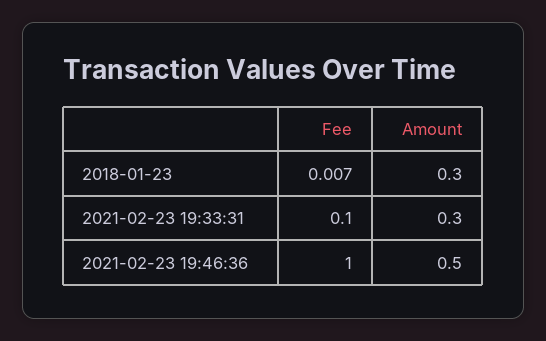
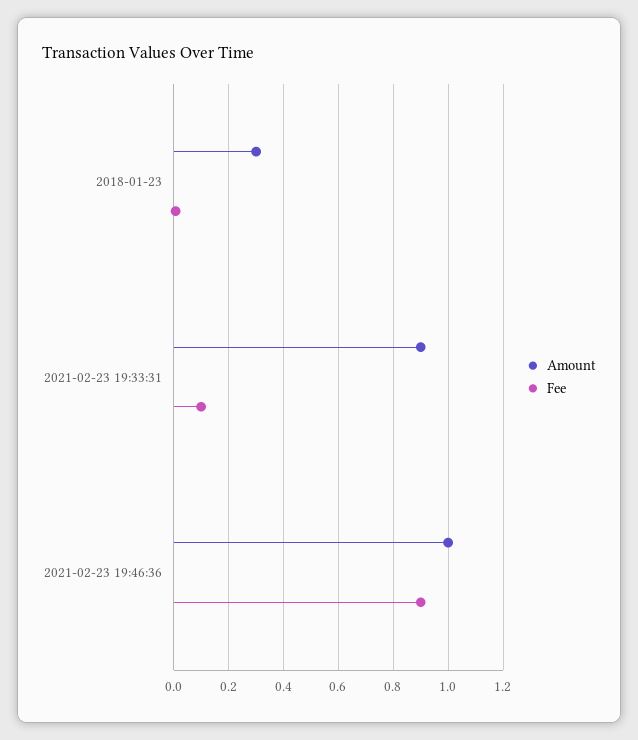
  {
    "Fee": {
      "2018-01-23": 0.007,
      "2021-02-23 19:33:31": 0.1,
-     "2021-02-23 19:46:36": 1
+     "2021-02-23 19:46:36": 0.9
    },
    "Amount": {
      "2018-01-23": 0.3,
-     "2021-02-23 19:33:31": 0.3,
+     "2021-02-23 19:33:31": 0.9,
-     "2021-02-23 19:46:36": 0.5
+     "2021-02-23 19:46:36": 1
    }
  }

